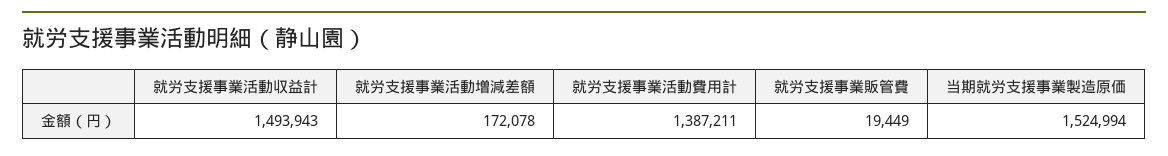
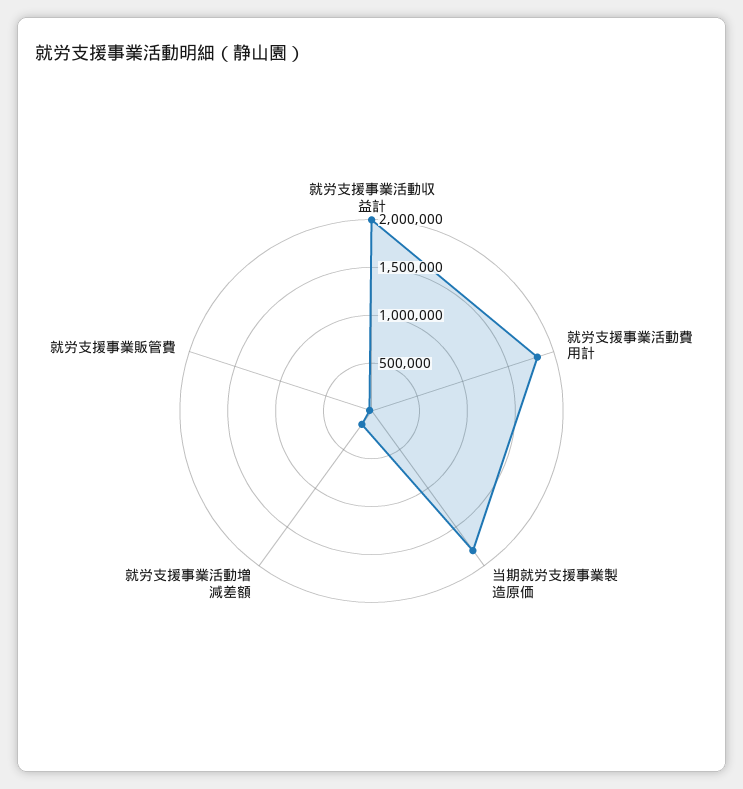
  {
-   "就労支援事業活動収益計": 1493943,
+   "就労支援事業活動収益計": 2000000,
    "就労支援事業活動増減差額": 172078,
-   "就労支援事業活動費用計": 1387211,
+   "就労支援事業活動費用計": 1800000,
    "就労支援事業販管費": 19449,
-   "当期就労支援事業製造原価": 1524994
+   "当期就労支援事業製造原価": 1800000
  }

